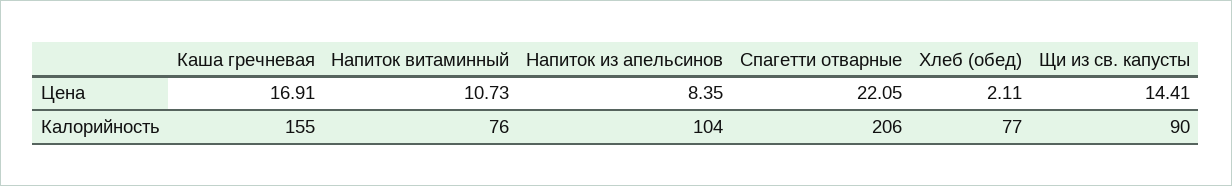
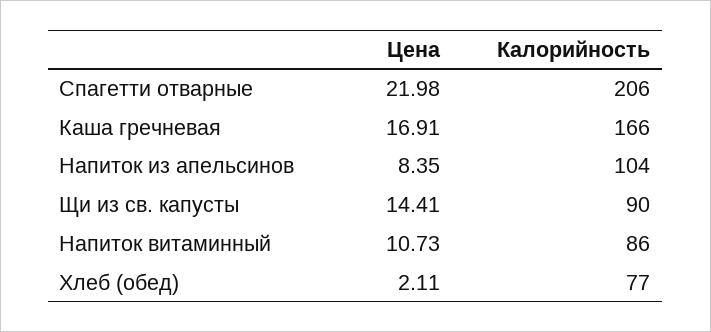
  {
    "Каша гречневая": {
      "Цена": 16.91,
-     "Калорийность": 155
+     "Калорийность": 166
    },
    "Напиток витаминный": {
      "Цена": 10.73,
-     "Калорийность": 76
+     "Калорийность": 86
    },
    "Напиток из апельсинов": {
      "Цена": 8.35,
      "Калорийность": 104
    },
    "Спагетти отварные": {
-     "Цена": 22.05,
+     "Цена": 21.98,
      "Калорийность": 206
    },
    "Хлеб (обед)": {
      "Цена": 2.11,
      "Калорийность": 77
    },
    "Щи из св. капусты": {
      "Цена": 14.41,
      "Калорийность": 90
    }
  }

